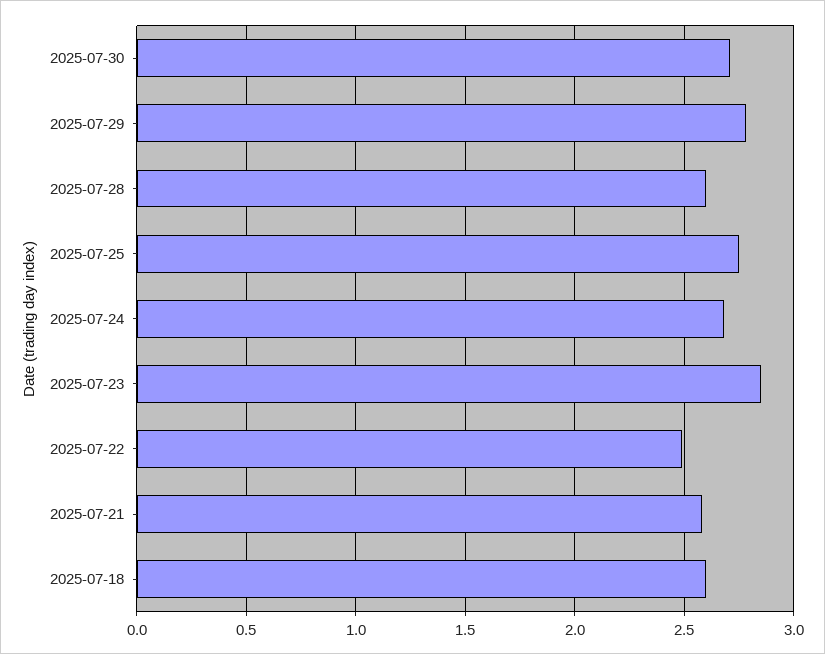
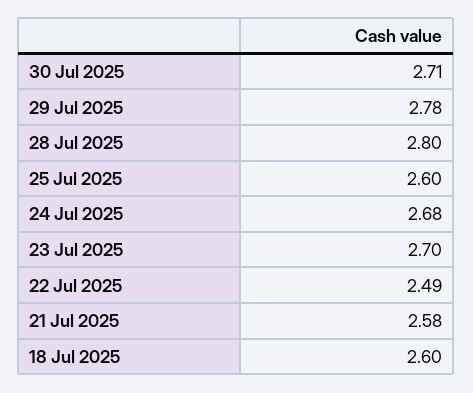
  {
    "2025-07-30": 2.71,
    "2025-07-29": 2.78,
-   "2025-07-28": 2.6,
+   "2025-07-28": 2.8,
-   "2025-07-25": 2.75,
+   "2025-07-25": 2.6,
    "2025-07-24": 2.68,
-   "2025-07-23": 2.85,
+   "2025-07-23": 2.7,
    "2025-07-22": 2.49,
    "2025-07-21": 2.58,
    "2025-07-18": 2.6
  }

